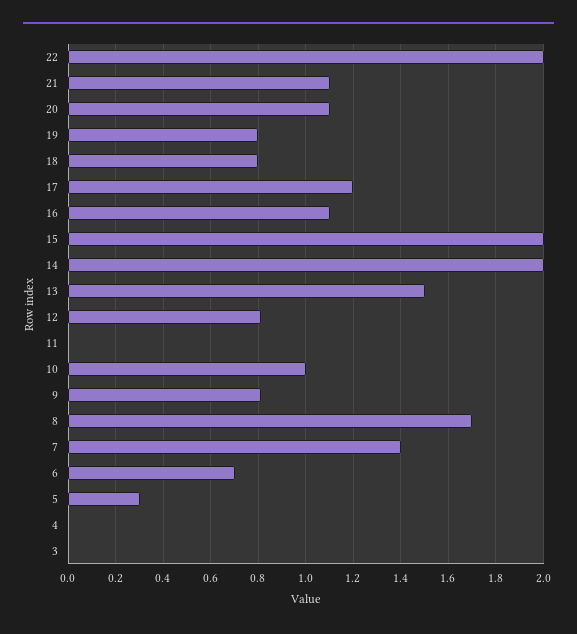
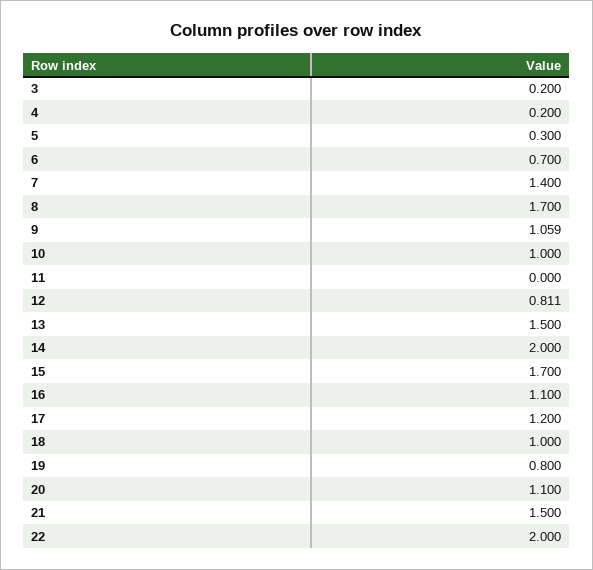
  {
    "22": 2,
-   "21": 1.1,
+   "21": 1.5,
    "20": 1.1,
    "19": 0.8,
-   "18": 0.8,
+   "18": 1,
    "17": 1.2,
    "16": 1.1,
-   "15": 2,
+   "15": 1.7,
    "14": 2,
    "13": 1.5,
    "12": 0.811,
    "11": 0,
    "10": 1,
-   "9": 0.8,
+   "9": 1.059,
    "8": 1.7,
    "7": 1.4,
    "6": 0.7,
    "5": 0.3,
-   "4": 0,
+   "4": 0.2,
-   "3": 0
+   "3": 0.2
  }

